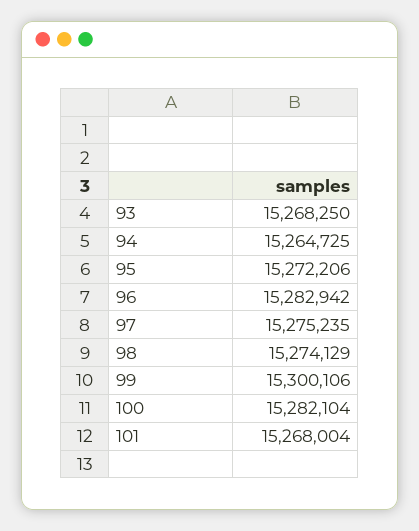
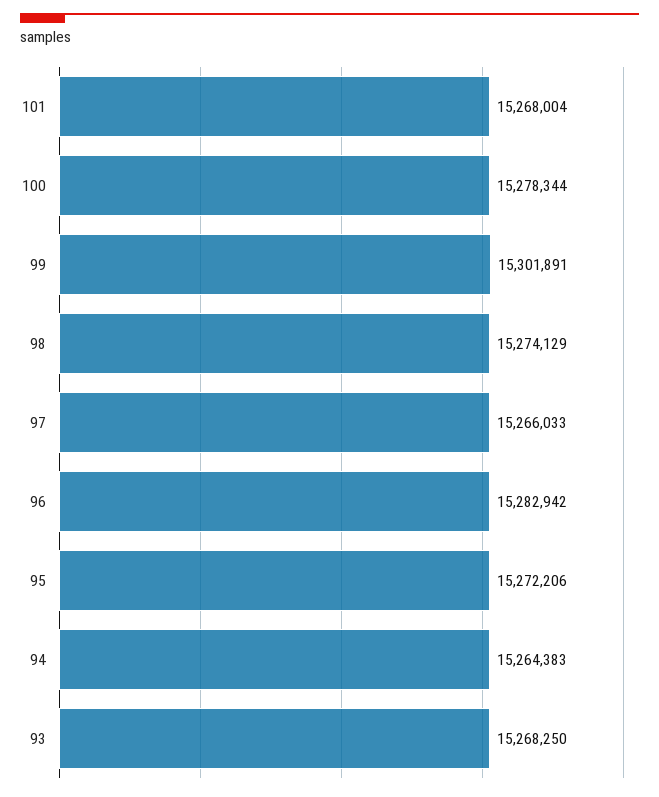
  {
    "93": 15268250,
-   "94": 15264725,
+   "94": 15264383,
    "95": 15272206,
    "96": 15282942,
-   "97": 15275235,
+   "97": 15266033,
    "98": 15274129,
-   "99": 15300106,
+   "99": 15301891,
-   "100": 15282104,
+   "100": 15278344,
    "101": 15268004
  }

